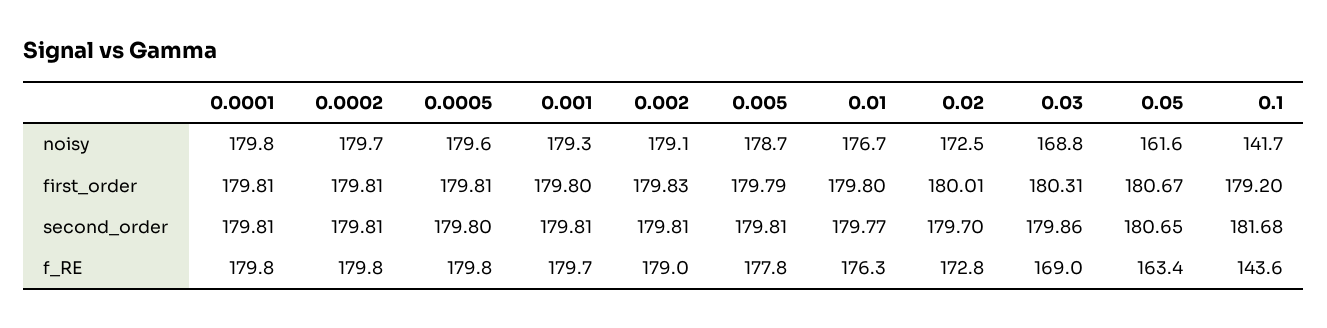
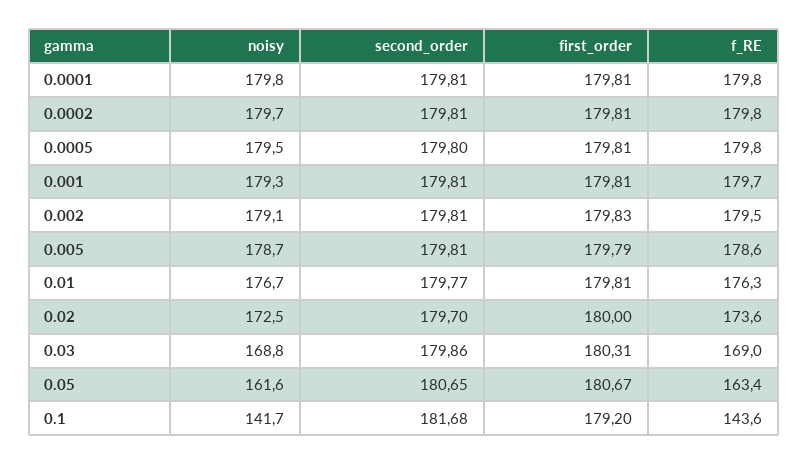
  {
    "0.0001": {
      "noisy": 179.8,
      "first_order": 179.81,
      "second_order": 179.81,
      "f_RE": 179.8
    },
    "0.0002": {
      "noisy": 179.7,
      "first_order": 179.81,
      "second_order": 179.81,
      "f_RE": 179.8
    },
    "0.0005": {
-     "noisy": 179.6,
+     "noisy": 179.5,
      "first_order": 179.81,
      "second_order": 179.8,
      "f_RE": 179.8
    },
    "0.001": {
      "noisy": 179.3,
-     "first_order": 179.8,
+     "first_order": 179.81,
      "second_order": 179.81,
      "f_RE": 179.7
    },
    "0.002": {
      "noisy": 179.1,
      "first_order": 179.83,
      "second_order": 179.81,
-     "f_RE": 179
+     "f_RE": 179.5
    },
    "0.005": {
      "noisy": 178.7,
      "first_order": 179.79,
      "second_order": 179.81,
-     "f_RE": 177.8
+     "f_RE": 178.6
    },
    "0.01": {
      "noisy": 176.7,
-     "first_order": 179.8,
+     "first_order": 179.81,
      "second_order": 179.77,
      "f_RE": 176.3
    },
    "0.02": {
      "noisy": 172.5,
-     "first_order": 180.01,
+     "first_order": 180,
      "second_order": 179.7,
-     "f_RE": 172.8
+     "f_RE": 173.6
    },
    "0.03": {
      "noisy": 168.8,
      "first_order": 180.31,
      "second_order": 179.86,
      "f_RE": 169
    },
    "0.05": {
      "noisy": 161.6,
      "first_order": 180.67,
      "second_order": 180.65,
      "f_RE": 163.4
    },
    "0.1": {
      "noisy": 141.7,
      "first_order": 179.2,
      "second_order": 181.68,
      "f_RE": 143.6
    }
  }

